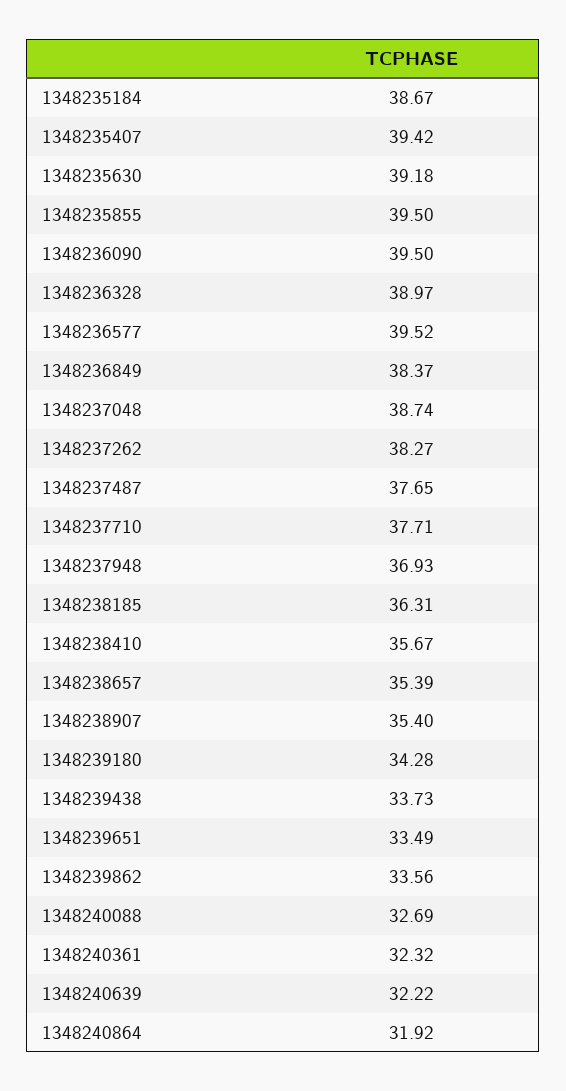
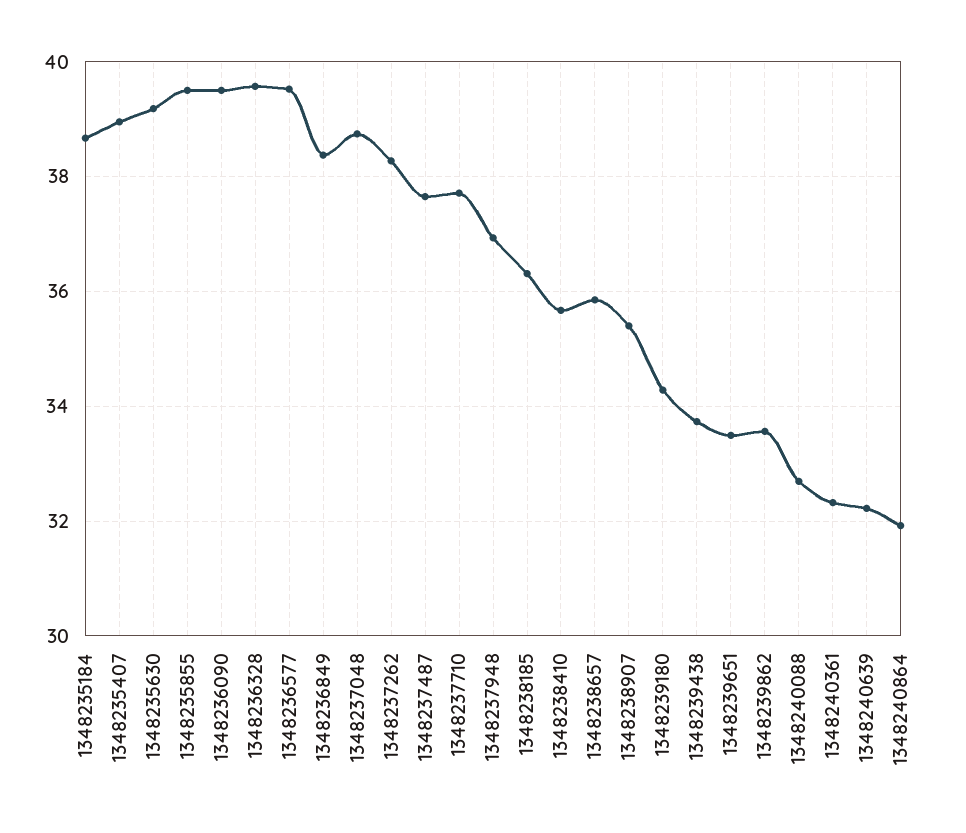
  {
    "1348235184": 38.67,
-   "1348235407": 39.42,
+   "1348235407": 39,
    "1348235630": 39.18,
    "1348235855": 39.5,
    "1348236090": 39.5,
-   "1348236328": 38.97,
+   "1348236328": 39.6,
    "1348236577": 39.52,
    "1348236849": 38.37,
    "1348237048": 38.74,
    "1348237262": 38.27,
    "1348237487": 37.65,
    "1348237710": 37.71,
    "1348237948": 36.93,
    "1348238185": 36.31,
    "1348238410": 35.67,
-   "1348238657": 35.39,
+   "1348238657": 35.8,
    "1348238907": 35.4,
    "1348239180": 34.28,
    "1348239438": 33.73,
    "1348239651": 33.49,
    "1348239862": 33.56,
    "1348240088": 32.69,
    "1348240361": 32.32,
    "1348240639": 32.22,
    "1348240864": 31.92
  }

